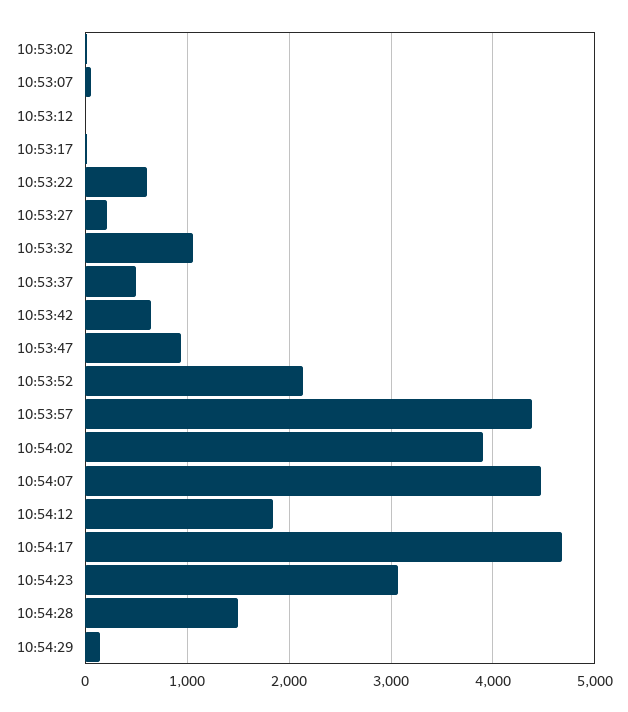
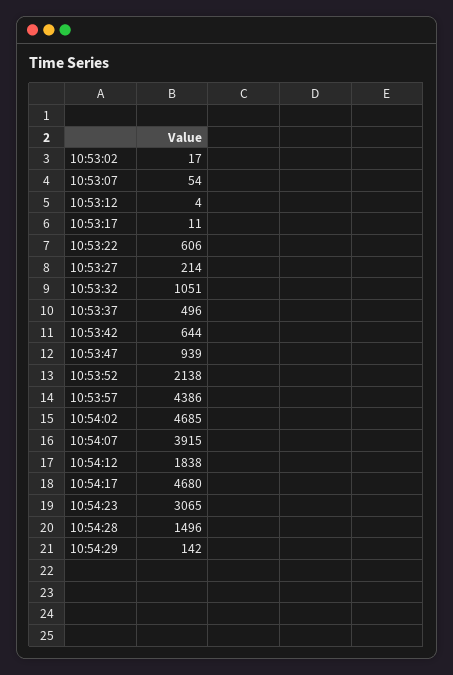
  {
    "10:53:02": 17,
    "10:53:07": 54,
    "10:53:12": 4,
    "10:53:17": 11,
    "10:53:22": 606,
    "10:53:27": 214,
    "10:53:32": 1051,
    "10:53:37": 496,
    "10:53:42": 644,
    "10:53:47": 939,
    "10:53:52": 2138,
    "10:53:57": 4386,
-   "10:54:02": 3900,
+   "10:54:02": 4685,
-   "10:54:07": 4500,
+   "10:54:07": 3915,
    "10:54:12": 1838,
    "10:54:17": 4680,
    "10:54:23": 3065,
    "10:54:28": 1496,
    "10:54:29": 142
  }

